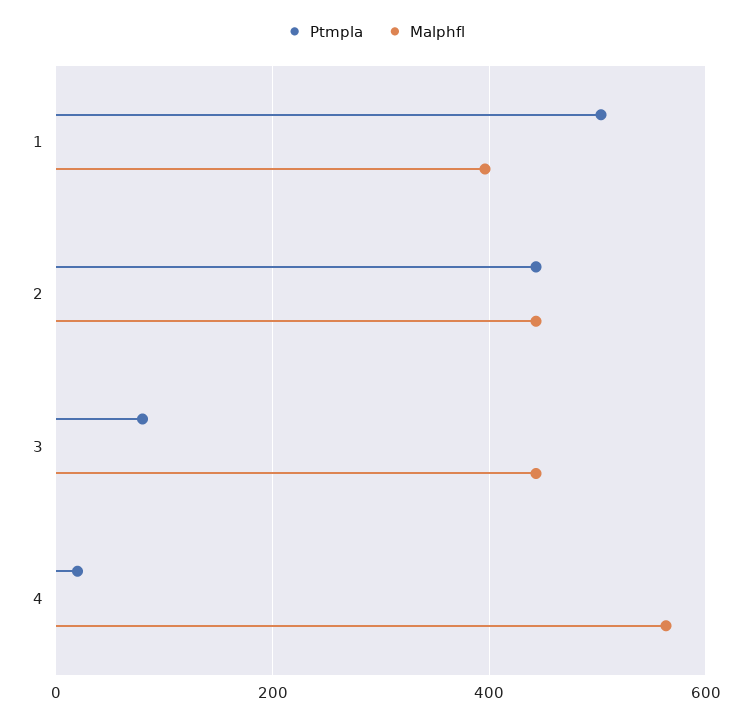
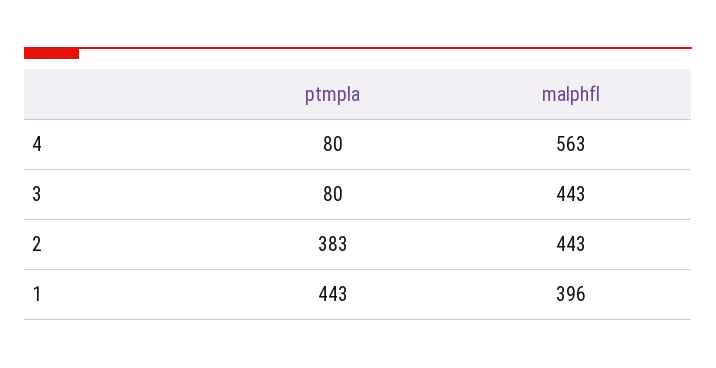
  {
    "Ptmpla": {
-     "1": 500,
+     "1": 443,
-     "2": 440,
+     "2": 383,
      "3": 80,
-     "4": 20
+     "4": 80
    },
    "Malphfl": {
      "1": 396,
      "2": 443,
      "3": 443,
      "4": 563
    }
  }

